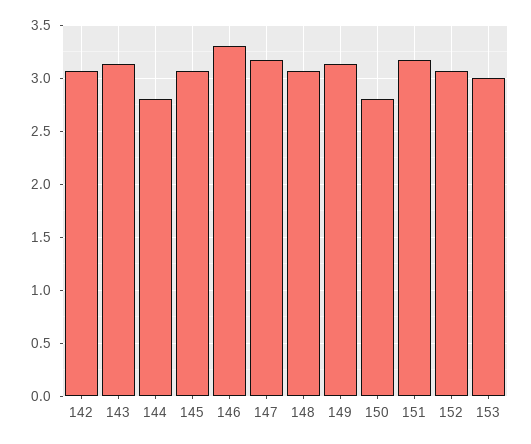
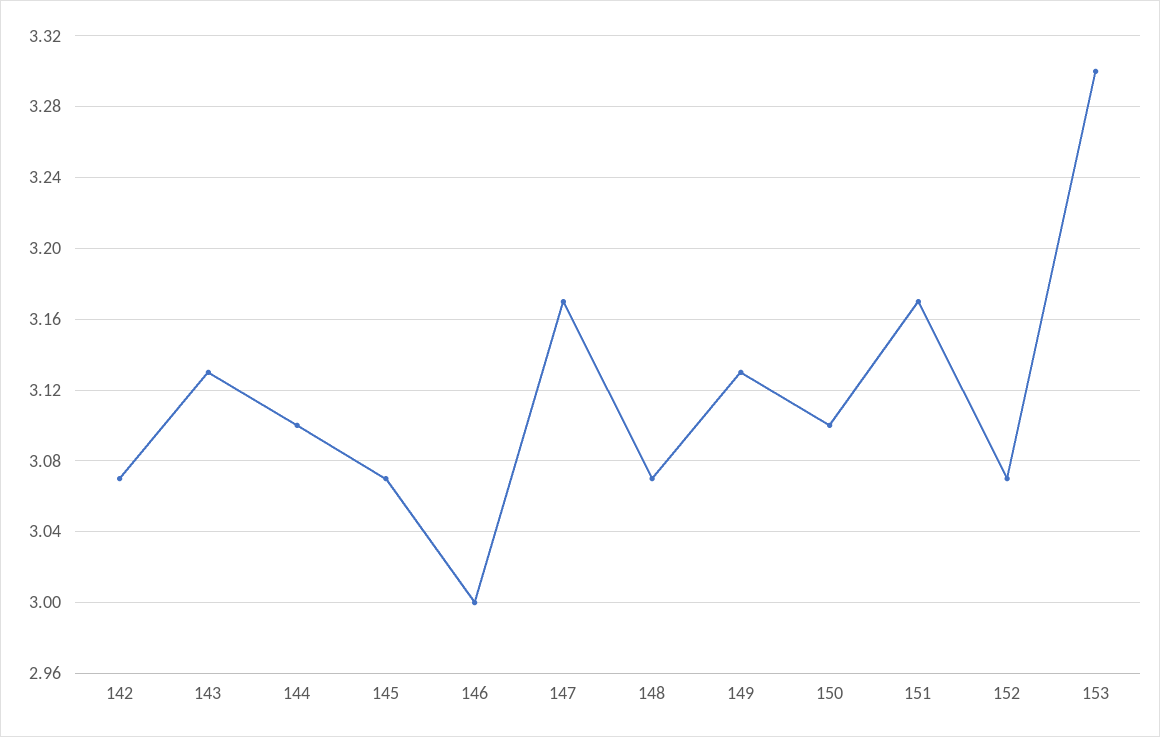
  {
    "142": 3.07,
    "143": 3.13,
-   "144": 2.8,
+   "144": 3.1,
    "145": 3.07,
-   "146": 3.3,
+   "146": 3,
    "147": 3.17,
    "148": 3.07,
    "149": 3.13,
-   "150": 2.8,
+   "150": 3.1,
    "151": 3.17,
    "152": 3.07,
-   "153": 3
+   "153": 3.3
  }

